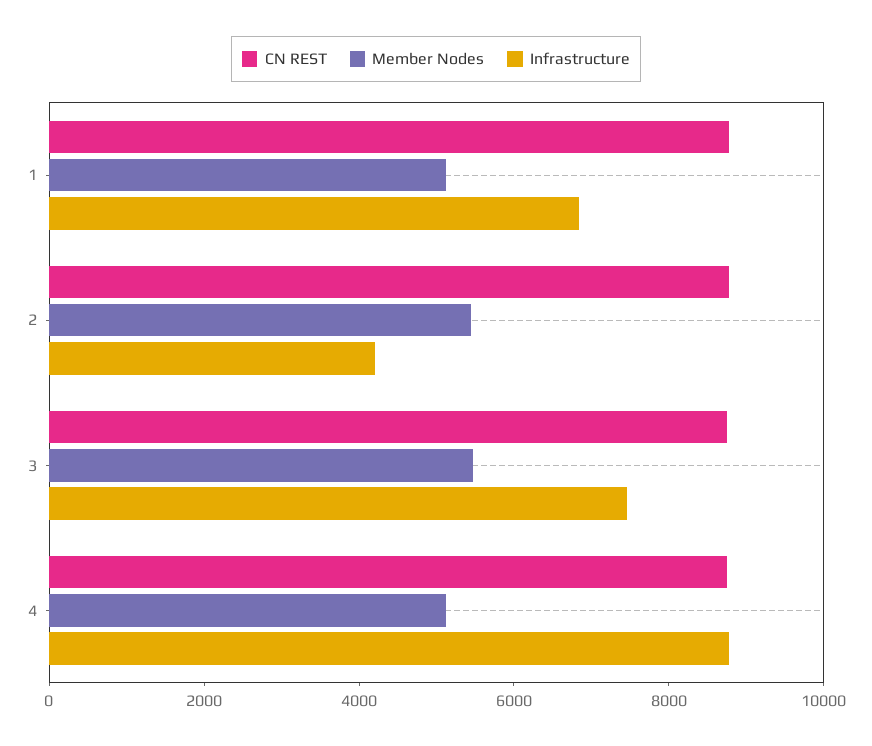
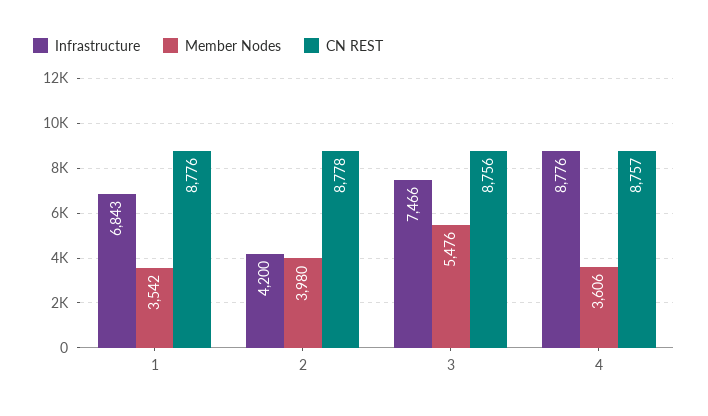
  {
    "CN REST": {
      "1": 8776,
      "2": 8778,
      "3": 8756,
      "4": 8757
    },
    "Member Nodes": {
-     "1": 5000,
+     "1": 3542,
-     "2": 5500,
+     "2": 3980,
      "3": 5476,
-     "4": 5000
+     "4": 3606
    },
    "Infrastructure": {
      "1": 6843,
      "2": 4200,
      "3": 7466,
      "4": 8776
    }
  }

